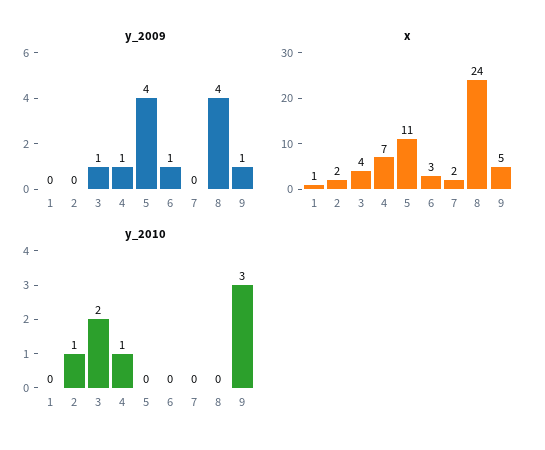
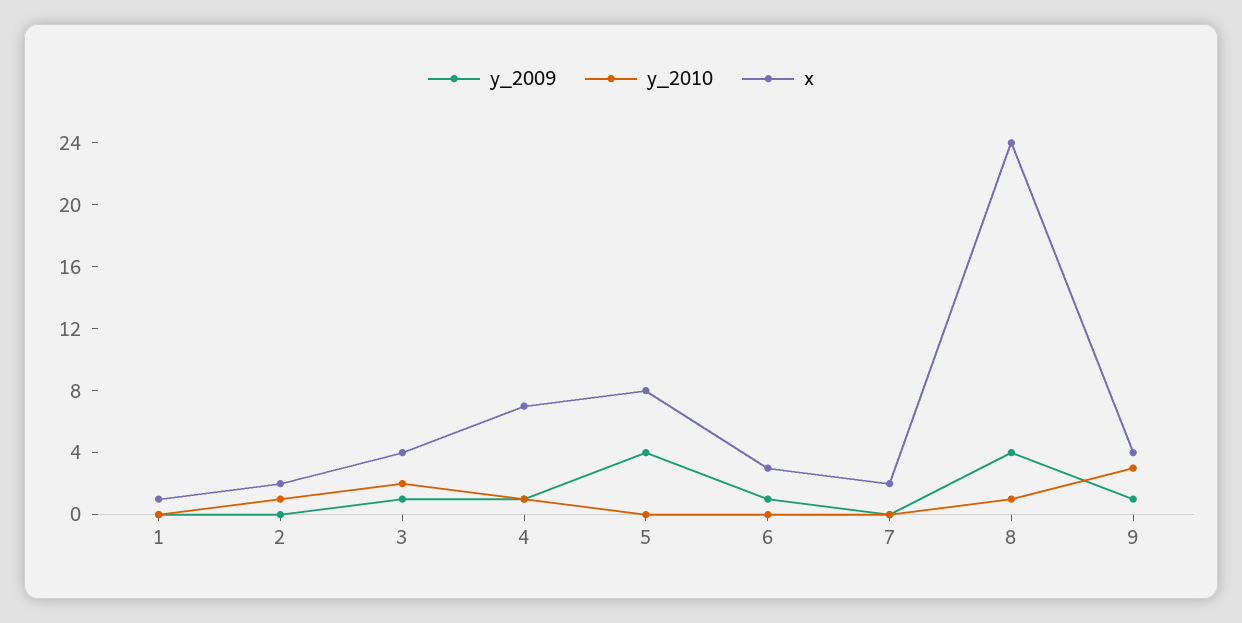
  {
    "y_2009": {
      "1": 0,
      "2": 0,
      "3": 1,
      "4": 1,
      "5": 4,
      "6": 1,
      "7": 0,
      "8": 4,
      "9": 1
    },
    "x": {
      "1": 1,
      "2": 2,
      "3": 4,
      "4": 7,
-     "5": 11,
+     "5": 8,
      "6": 3,
      "7": 2,
      "8": 24,
-     "9": 5
+     "9": 4
    },
    "y_2010": {
      "1": 0,
      "2": 1,
      "3": 2,
      "4": 1,
      "5": 0,
      "6": 0,
      "7": 0,
-     "8": 0,
+     "8": 1,
      "9": 3
    }
  }

